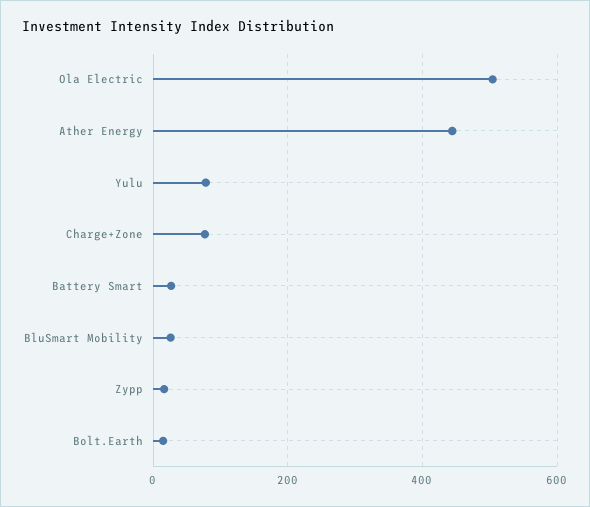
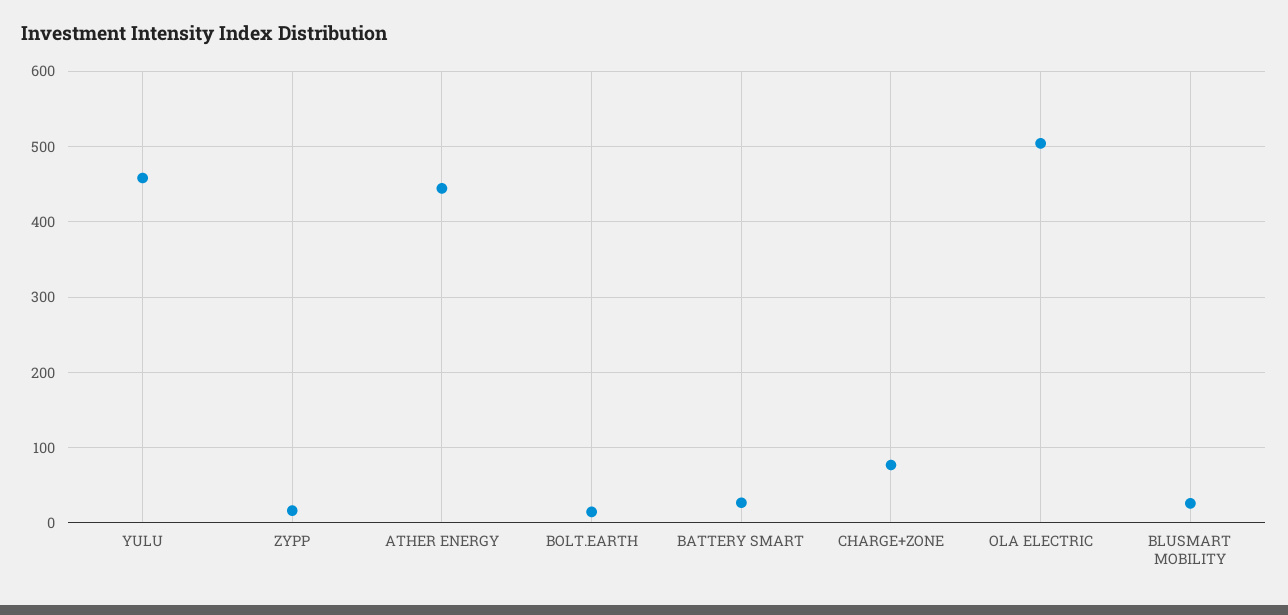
  {
    "Ola Electric": 500,
    "Ather Energy": 440,
-   "Yulu": 80,
+   "Yulu": 460,
    "Charge+Zone": 80,
    "Battery Smart": 30,
    "BluSmart Mobility": 30,
    "Zypp": 20,
    "Bolt.Earth": 10
  }

